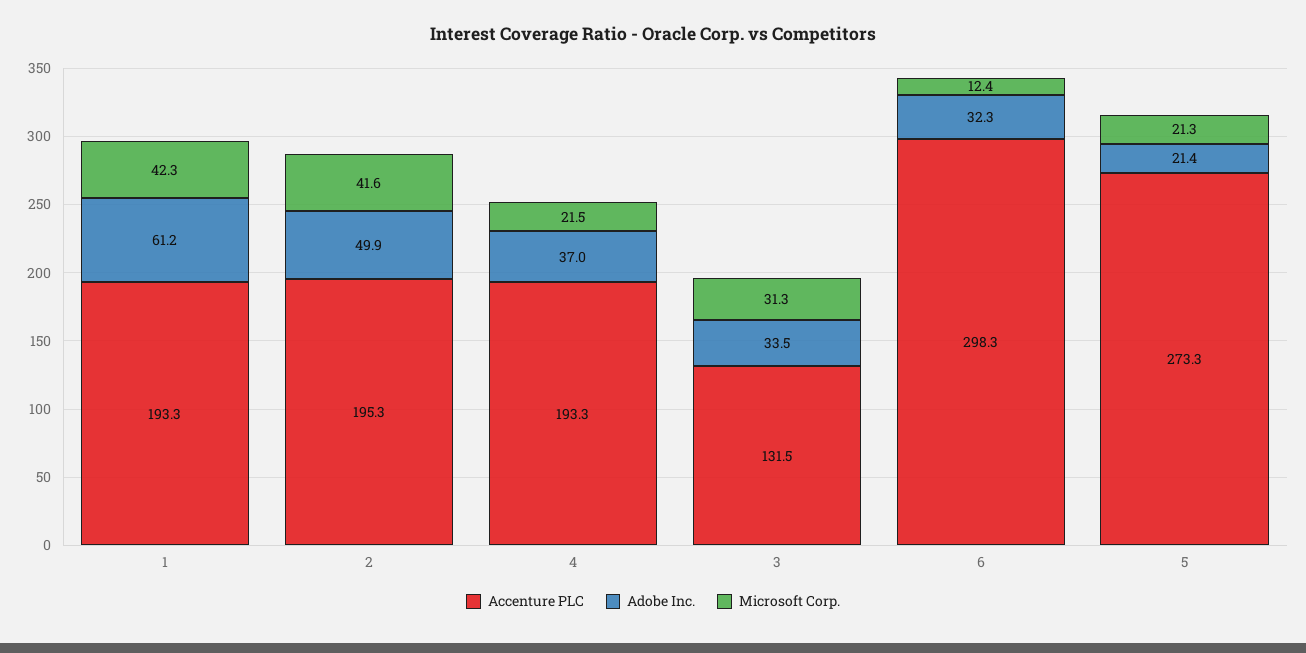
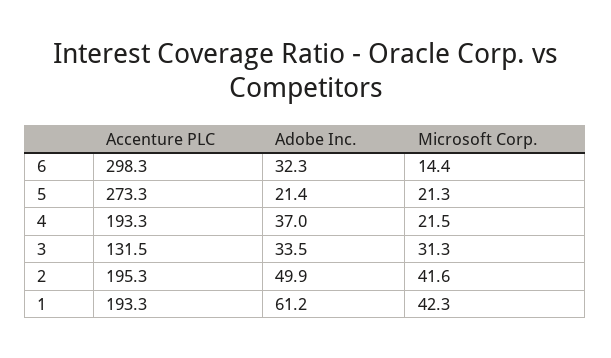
  {
    "Accenture PLC": {
      "1": 193.3,
      "2": 195.3,
      "4": 193.3,
      "3": 131.5,
      "6": 298.3,
      "5": 273.3
    },
    "Adobe Inc.": {
      "1": 61.2,
      "2": 49.9,
      "4": 37,
      "3": 33.5,
      "6": 32.3,
      "5": 21.4
    },
    "Microsoft Corp.": {
      "1": 42.3,
      "2": 41.6,
      "4": 21.5,
      "3": 31.3,
-     "6": 12.4,
+     "6": 14.4,
      "5": 21.3
    }
  }

